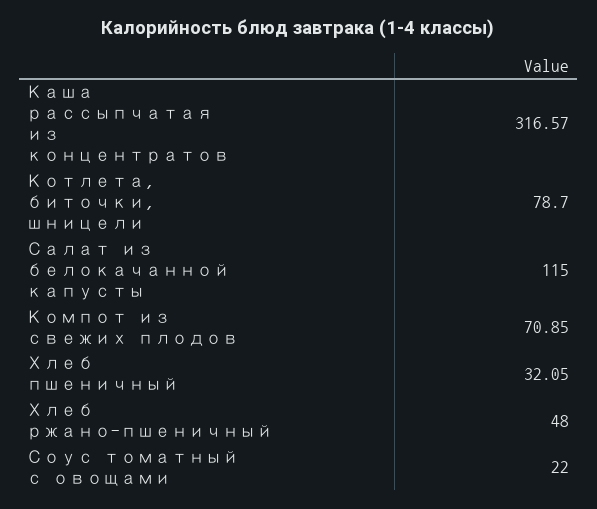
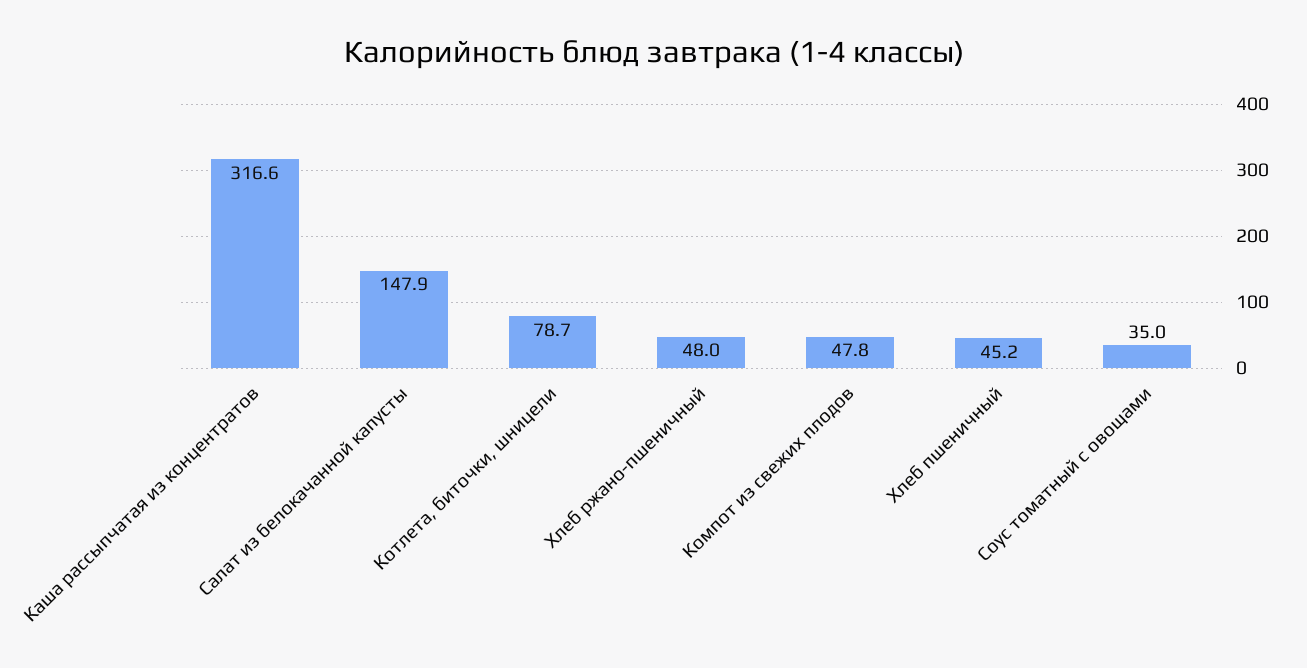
  {
    "Каша рассыпчатая из концентратов": 316.57,
    "Котлета, биточки, шницели": 78.7,
-   "Салат из белокачанной капусты": 115,
+   "Салат из белокачанной капусты": 147.9,
-   "Компот из свежих плодов": 70.85,
+   "Компот из свежих плодов": 47.8,
-   "Хлеб пшеничный": 32.05,
+   "Хлеб пшеничный": 45.2,
    "Хлеб ржано-пшеничный": 48,
-   "Соус томатный с овощами": 22
+   "Соус томатный с овощами": 35
  }

